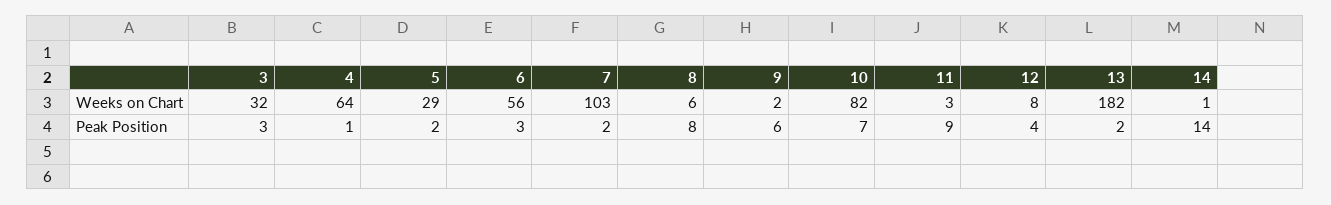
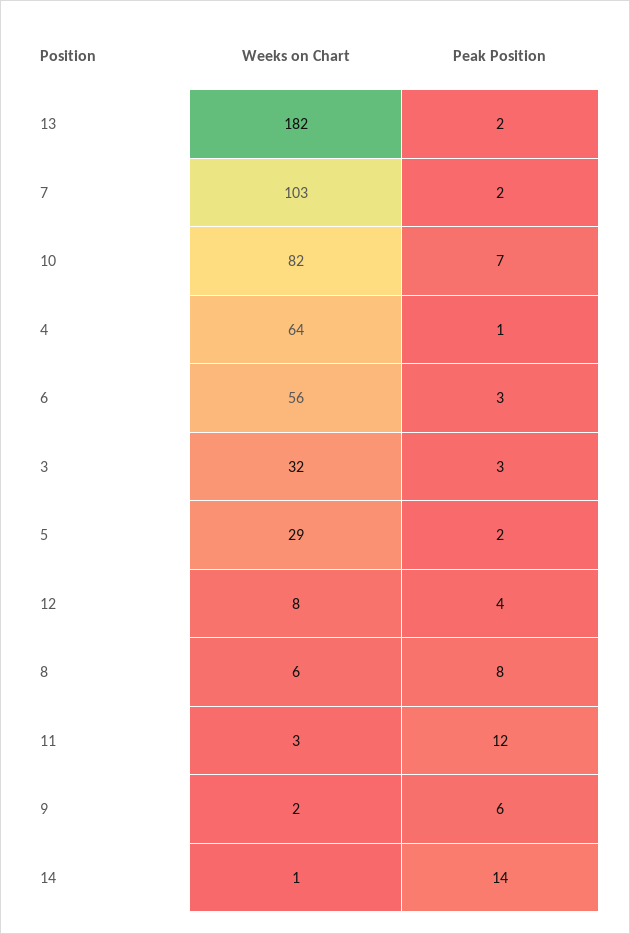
  {
    "3": {
      "Weeks on Chart": 32,
      "Peak Position": 3
    },
    "4": {
      "Weeks on Chart": 64,
      "Peak Position": 1
    },
    "5": {
      "Weeks on Chart": 29,
      "Peak Position": 2
    },
    "6": {
      "Weeks on Chart": 56,
      "Peak Position": 3
    },
    "7": {
      "Weeks on Chart": 103,
      "Peak Position": 2
    },
    "8": {
      "Weeks on Chart": 6,
      "Peak Position": 8
    },
    "9": {
      "Weeks on Chart": 2,
      "Peak Position": 6
    },
    "10": {
      "Weeks on Chart": 82,
      "Peak Position": 7
    },
    "11": {
      "Weeks on Chart": 3,
-     "Peak Position": 9
+     "Peak Position": 12
    },
    "12": {
      "Weeks on Chart": 8,
      "Peak Position": 4
    },
    "13": {
      "Weeks on Chart": 182,
      "Peak Position": 2
    },
    "14": {
      "Weeks on Chart": 1,
      "Peak Position": 14
    }
  }

